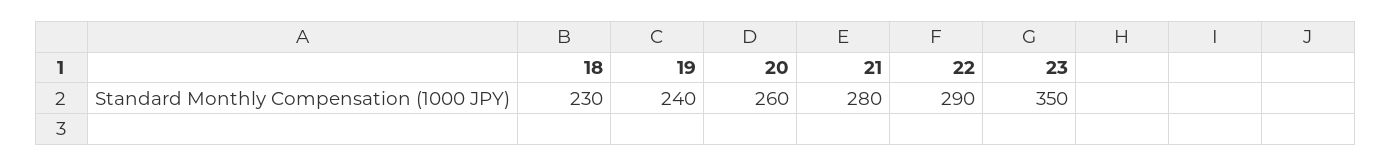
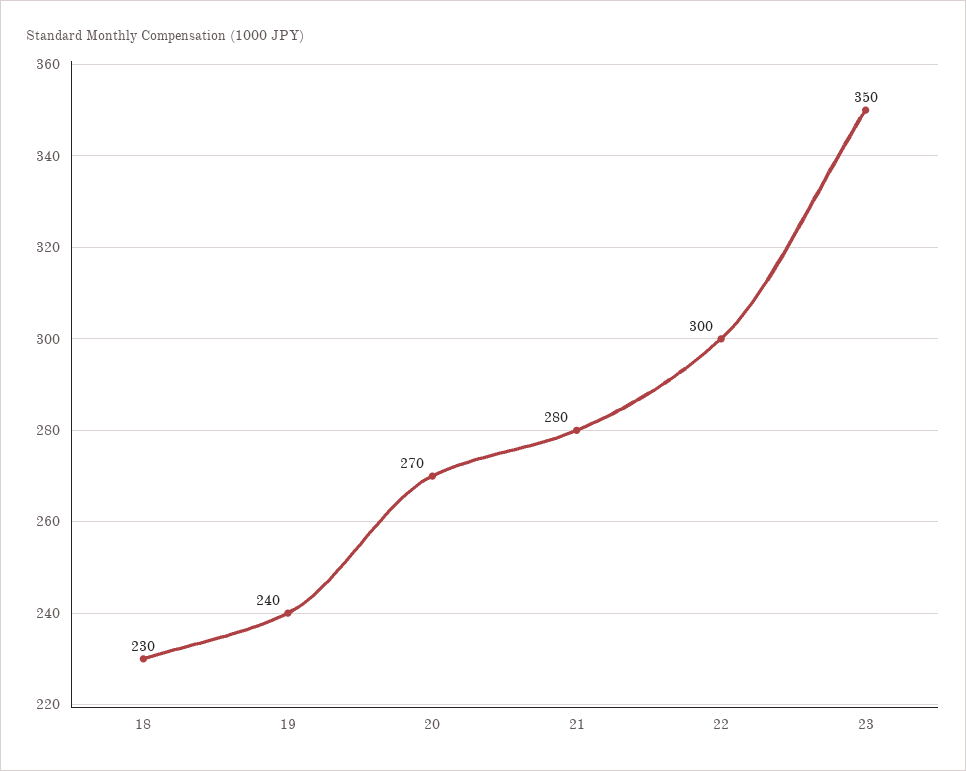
  {
    "18": 230,
    "19": 240,
-   "20": 260,
+   "20": 270,
    "21": 280,
-   "22": 290,
+   "22": 300,
    "23": 350
  }

